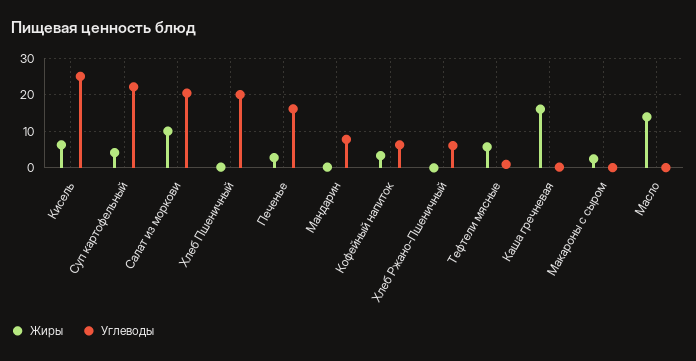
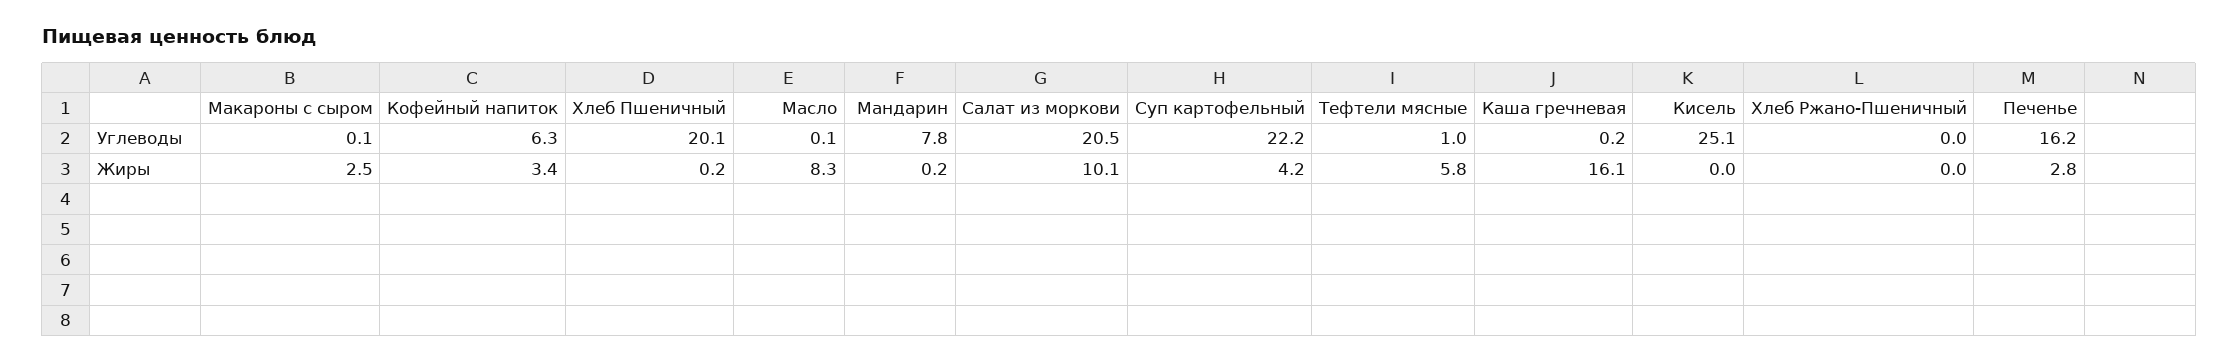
  {
    "Жиры": {
-     "Кисель": 6,
+     "Кисель": 0,
      "Суп картофельный": 4.2,
      "Салат из моркови": 10.1,
      "Хлеб Пшеничный": 0.2,
      "Печенье": 2.8,
      "Мандарин": 0.2,
      "Кофейный напиток": 3.4,
      "Хлеб Ржано-Пшеничный": 0,
      "Тефтели мясные": 5.8,
      "Каша гречневая": 16.1,
      "Макароны с сыром": 2.5,
-     "Масло": 14
+     "Масло": 8.3
    },
    "Углеводы": {
      "Кисель": 25.1,
      "Суп картофельный": 22.2,
      "Салат из моркови": 20.5,
      "Хлеб Пшеничный": 20.1,
      "Печенье": 16.2,
      "Мандарин": 7.8,
      "Кофейный напиток": 6.3,
-     "Хлеб Ржано-Пшеничный": 6,
+     "Хлеб Ржано-Пшеничный": 0,
      "Тефтели мясные": 1,
      "Каша гречневая": 0.2,
      "Макароны с сыром": 0.1,
      "Масло": 0.1
    }
  }

